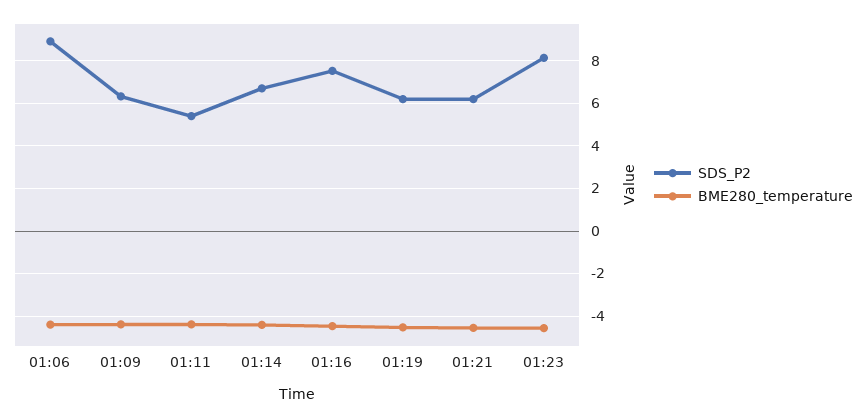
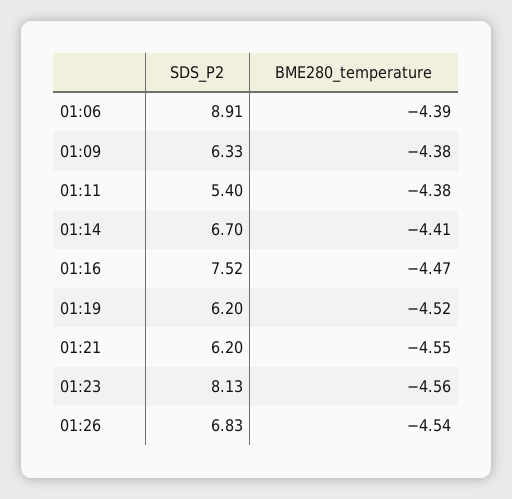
  {
    "SDS_P2": {
      "01:06": 8.91,
      "01:09": 6.33,
      "01:11": 5.4,
      "01:14": 6.7,
      "01:16": 7.52,
      "01:19": 6.2,
      "01:21": 6.2,
-     "01:23": 8.13
+     "01:23": 8.13,
+     "01:26": 6.83
    },
    "BME280_temperature": {
      "01:06": -4.39,
      "01:09": -4.38,
      "01:11": -4.38,
      "01:14": -4.41,
      "01:16": -4.47,
      "01:19": -4.52,
      "01:21": -4.55,
-     "01:23": -4.56
+     "01:23": -4.56,
+     "01:26": -4.54
    }
  }

